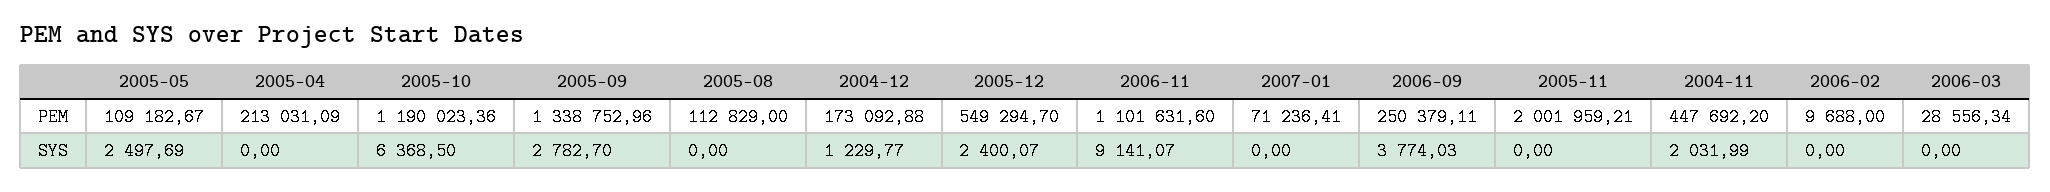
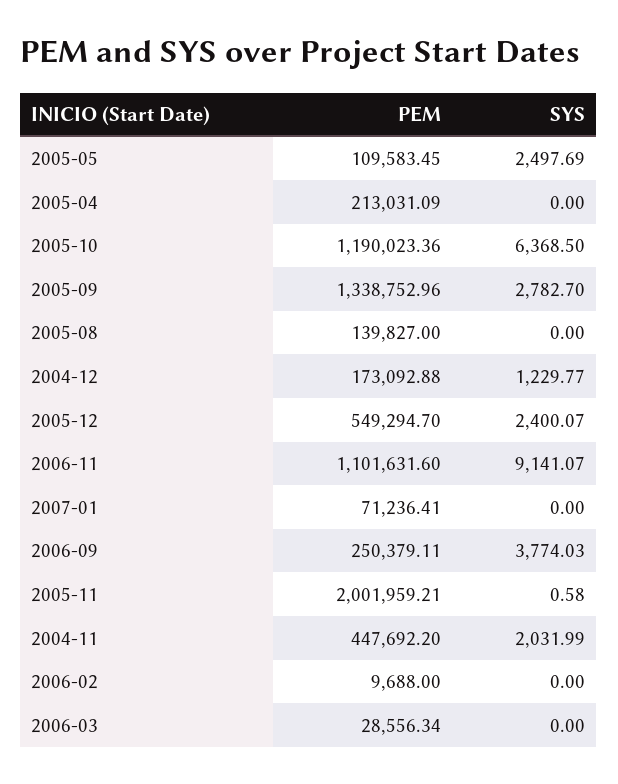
  {
    "2005-05": {
-     "PEM": 109182.67,
+     "PEM": 109583.45,
      "SYS": 2497.69
    },
    "2005-04": {
      "PEM": 213031.09,
      "SYS": 0
    },
    "2005-10": {
      "PEM": 1190023.36,
      "SYS": 6368.5
    },
    "2005-09": {
      "PEM": 1338752.96,
      "SYS": 2782.7
    },
    "2005-08": {
-     "PEM": 112829,
+     "PEM": 139827,
      "SYS": 0
    },
    "2004-12": {
      "PEM": 173092.88,
      "SYS": 1229.77
    },
    "2005-12": {
      "PEM": 549294.7,
      "SYS": 2400.07
    },
    "2006-11": {
      "PEM": 1101631.6,
      "SYS": 9141.07
    },
    "2007-01": {
      "PEM": 71236.41,
      "SYS": 0
    },
    "2006-09": {
      "PEM": 250379.11,
      "SYS": 3774.03
    },
    "2005-11": {
      "PEM": 2001959.21,
-     "SYS": 0
+     "SYS": 0.58
    },
    "2004-11": {
      "PEM": 447692.2,
      "SYS": 2031.99
    },
    "2006-02": {
      "PEM": 9688,
      "SYS": 0
    },
    "2006-03": {
      "PEM": 28556.34,
      "SYS": 0
    }
  }

